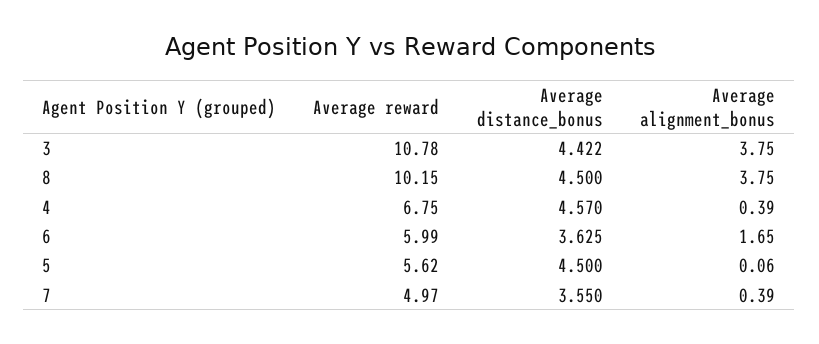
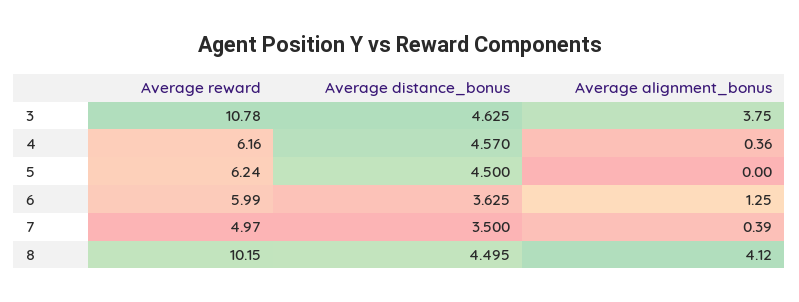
  {
    "Average reward": {
      "3": 10.78,
      "8": 10.15,
-     "4": 6.75,
+     "4": 6.16,
      "6": 5.99,
-     "5": 5.62,
+     "5": 6.24,
      "7": 4.97
    },
    "Average distance_bonus": {
-     "3": 4.422,
+     "3": 4.625,
-     "8": 4.5,
+     "8": 4.495,
      "4": 4.57,
      "6": 3.625,
      "5": 4.5,
-     "7": 3.55
+     "7": 3.5
    },
    "Average alignment_bonus": {
      "3": 3.75,
-     "8": 3.75,
+     "8": 4.12,
-     "4": 0.39,
+     "4": 0.36,
-     "6": 1.65,
+     "6": 1.25,
-     "5": 0.06,
+     "5": 0,
      "7": 0.39
    }
  }

